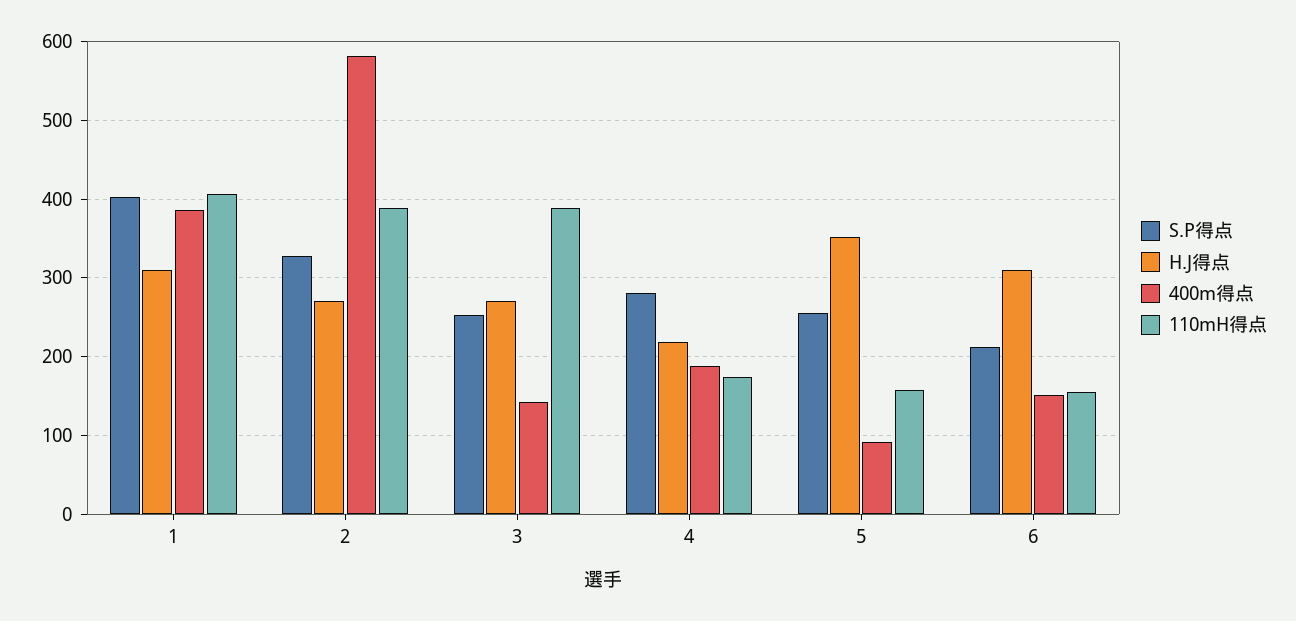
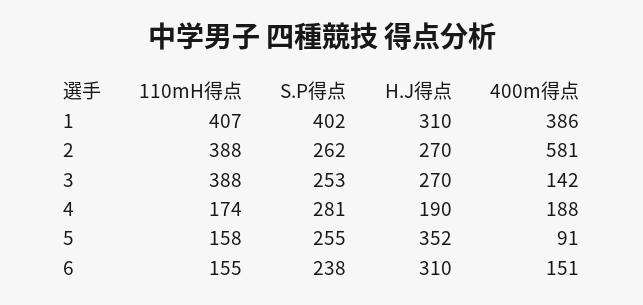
  {
    "S.P得点": {
      "1": 402,
-     "2": 330,
+     "2": 262,
      "3": 253,
      "4": 281,
      "5": 255,
-     "6": 210
+     "6": 238
    },
    "H.J得点": {
      "1": 310,
      "2": 270,
      "3": 270,
-     "4": 220,
+     "4": 190,
      "5": 352,
      "6": 310
    },
    "400m得点": {
      "1": 386,
      "2": 581,
      "3": 142,
      "4": 188,
      "5": 91,
      "6": 151
    },
    "110mH得点": {
      "1": 407,
      "2": 388,
      "3": 388,
      "4": 174,
      "5": 158,
      "6": 155
    }
  }

